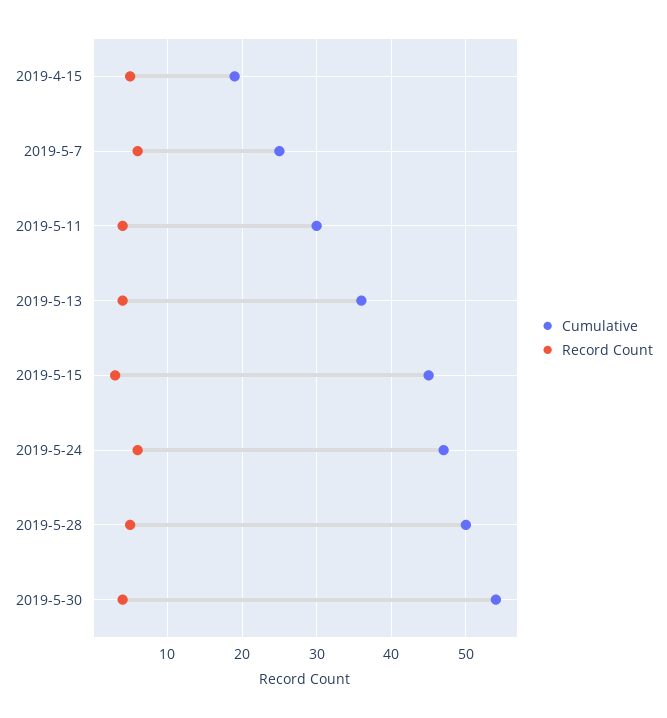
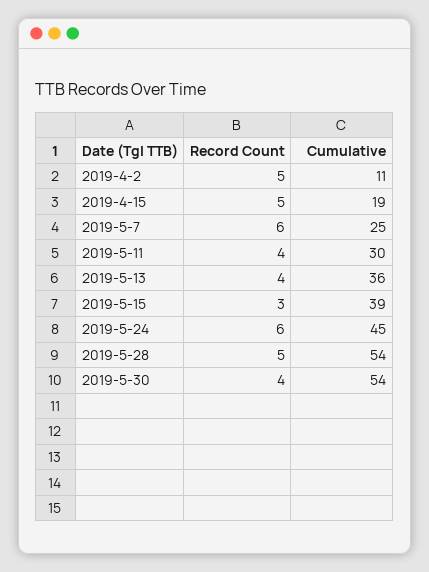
  {
    "Cumulative": {
      "2019-4-15": 19,
      "2019-5-7": 25,
      "2019-5-11": 30,
      "2019-5-13": 36,
-     "2019-5-15": 45,
+     "2019-5-15": 39,
-     "2019-5-24": 47,
+     "2019-5-24": 45,
-     "2019-5-28": 50,
+     "2019-5-28": 54,
-     "2019-5-30": 54
+     "2019-5-30": 54,
+     "2019-4-2": 11
    },
    "Record Count": {
      "2019-4-15": 5,
      "2019-5-7": 6,
      "2019-5-11": 4,
      "2019-5-13": 4,
      "2019-5-15": 3,
      "2019-5-24": 6,
      "2019-5-28": 5,
-     "2019-5-30": 4
+     "2019-5-30": 4,
+     "2019-4-2": 5
    }
  }

